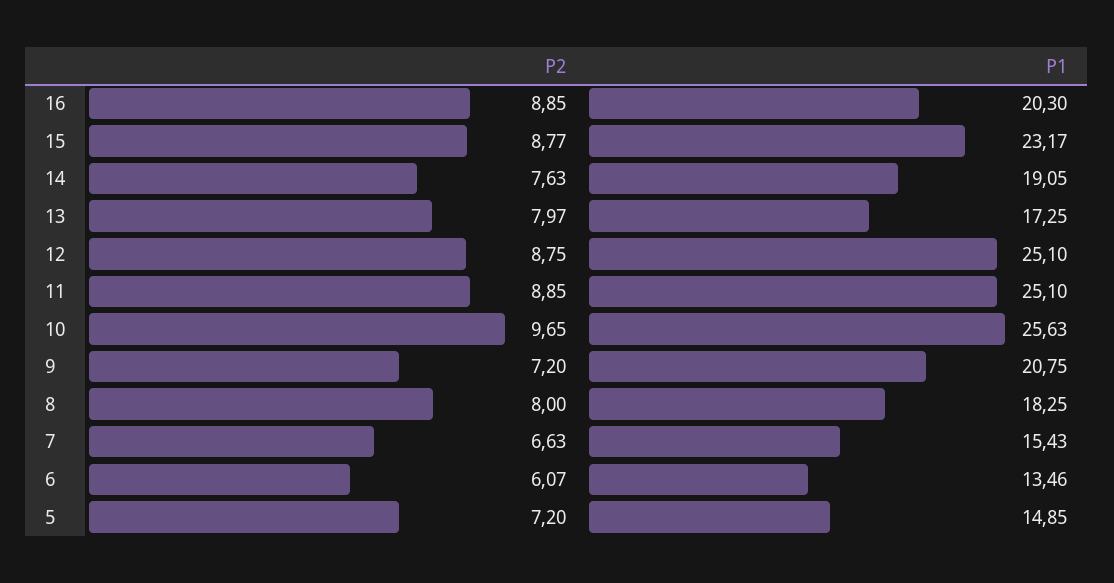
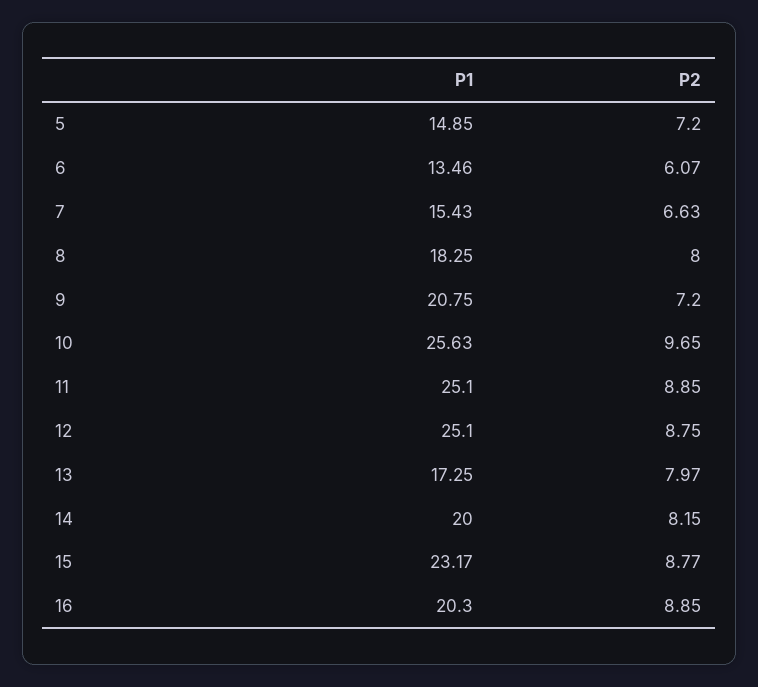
  {
    "P2": {
      "16": 8.85,
      "15": 8.77,
-     "14": 7.63,
+     "14": 8.15,
      "13": 7.97,
      "12": 8.75,
      "11": 8.85,
      "10": 9.65,
      "9": 7.2,
      "8": 8,
      "7": 6.63,
      "6": 6.07,
      "5": 7.2
    },
    "P1": {
      "16": 20.3,
      "15": 23.17,
-     "14": 19.05,
+     "14": 20,
      "13": 17.25,
      "12": 25.1,
      "11": 25.1,
      "10": 25.63,
      "9": 20.75,
      "8": 18.25,
      "7": 15.43,
      "6": 13.46,
      "5": 14.85
    }
  }

